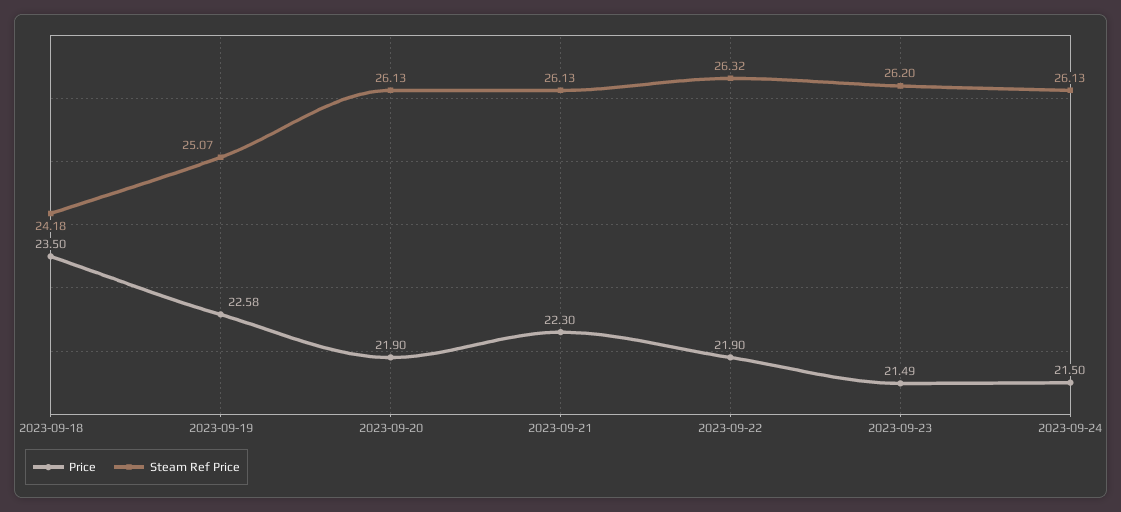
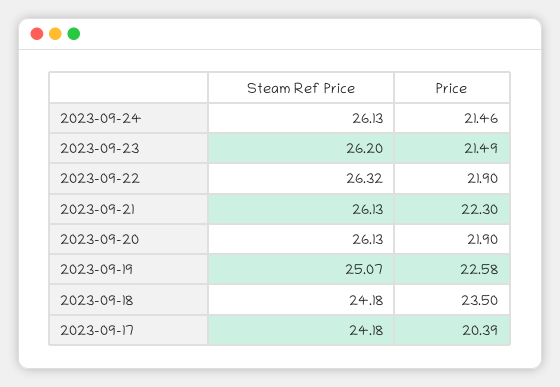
  {
    "Price": {
      "2023-09-18": 23.5,
      "2023-09-19": 22.58,
      "2023-09-20": 21.9,
      "2023-09-21": 22.3,
      "2023-09-22": 21.9,
      "2023-09-23": 21.49,
-     "2023-09-24": 21.5
+     "2023-09-24": 21.46,
+     "2023-09-17": 20.39
    },
    "Steam Ref Price": {
      "2023-09-18": 24.18,
      "2023-09-19": 25.07,
      "2023-09-20": 26.13,
      "2023-09-21": 26.13,
      "2023-09-22": 26.32,
      "2023-09-23": 26.2,
-     "2023-09-24": 26.13
+     "2023-09-24": 26.13,
+     "2023-09-17": 24.18
    }
  }

